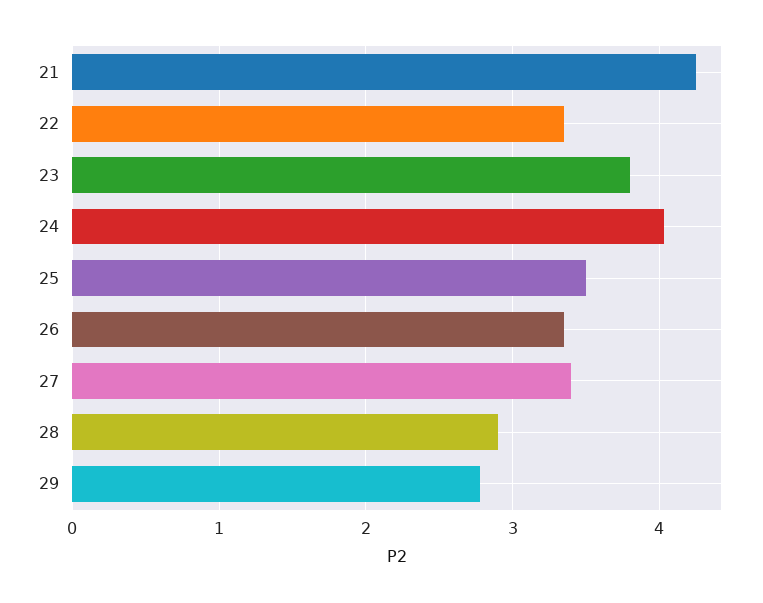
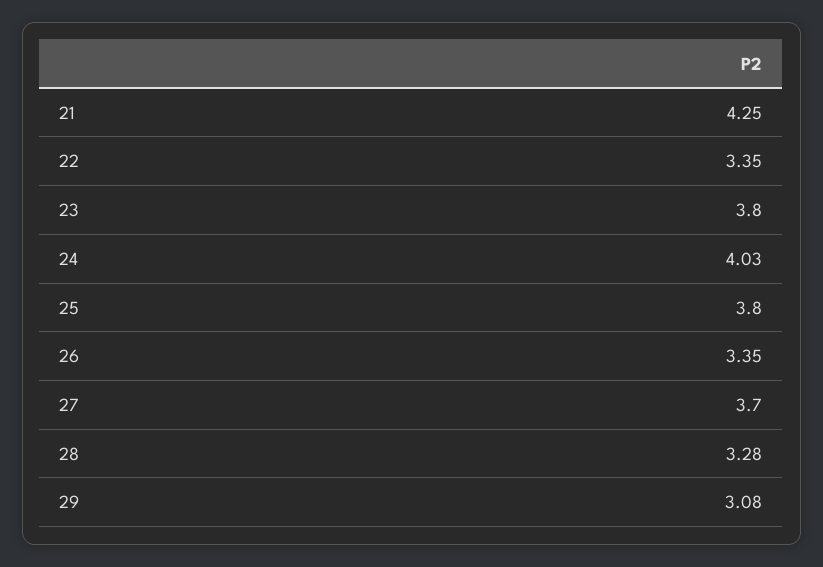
  {
    "21": 4.25,
    "22": 3.35,
    "23": 3.8,
    "24": 4.03,
-   "25": 3.5,
+   "25": 3.8,
    "26": 3.35,
-   "27": 3.4,
+   "27": 3.7,
-   "28": 2.9,
+   "28": 3.28,
-   "29": 2.8
+   "29": 3.08
  }

